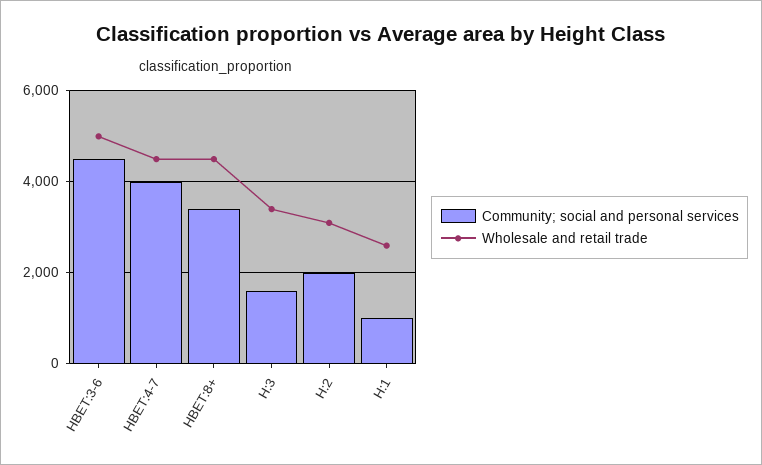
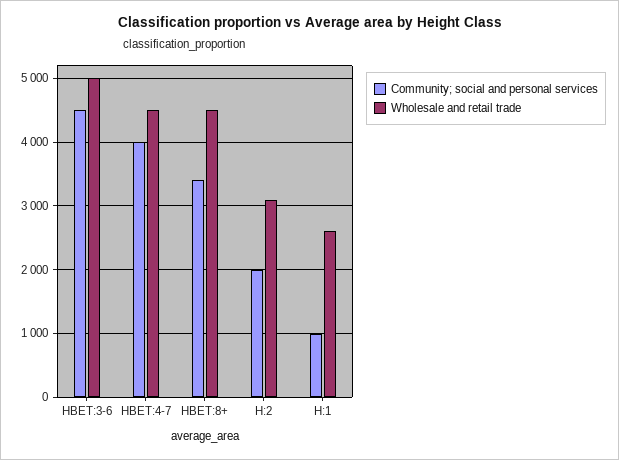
  {
    "Community; social and personal services": {
      "HBET:3-6": 4500,
      "HBET:4-7": 4000,
      "HBET:8+": 3400,
-     "H:3": 1600,
      "H:2": 2000,
      "H:1": 1000
    },
    "Wholesale and retail trade": {
      "HBET:3-6": 5000,
      "HBET:4-7": 4500,
      "HBET:8+": 4500,
-     "H:3": 3400,
      "H:2": 3100,
      "H:1": 2600
    }
  }

